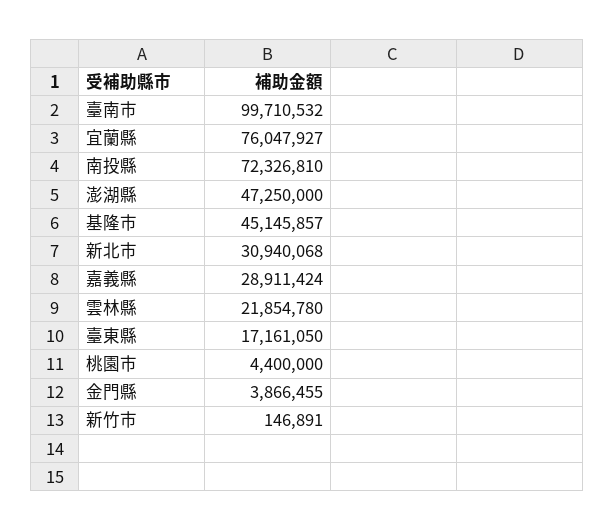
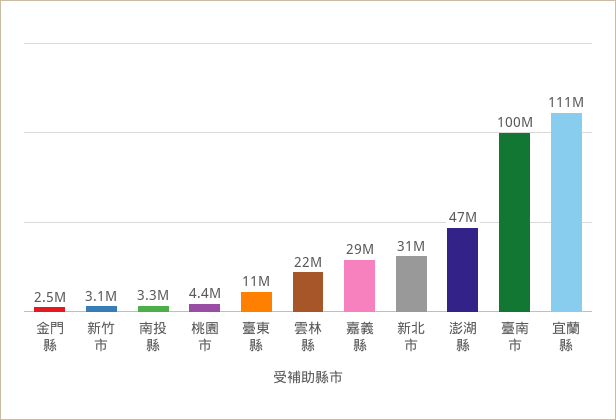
  {
    "臺南市": 99710532,
-   "宜蘭縣": 76047927,
+   "宜蘭縣": 111000000,
-   "南投縣": 72326810,
+   "南投縣": 3300000,
    "澎湖縣": 47250000,
-   "基隆市": 45145857,
    "新北市": 30940068,
    "嘉義縣": 28911424,
    "雲林縣": 21854780,
-   "臺東縣": 17161050,
+   "臺東縣": 11000000,
    "桃園市": 4400000,
-   "金門縣": 3866455,
+   "金門縣": 2500000,
-   "新竹市": 146891
+   "新竹市": 3100000
  }

